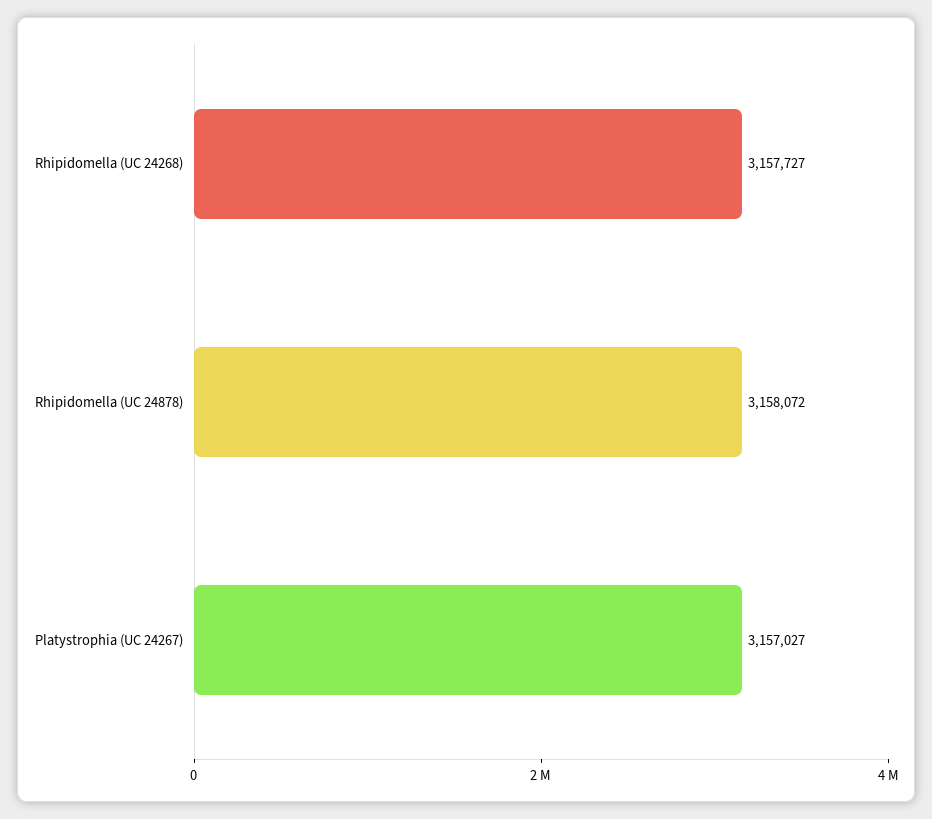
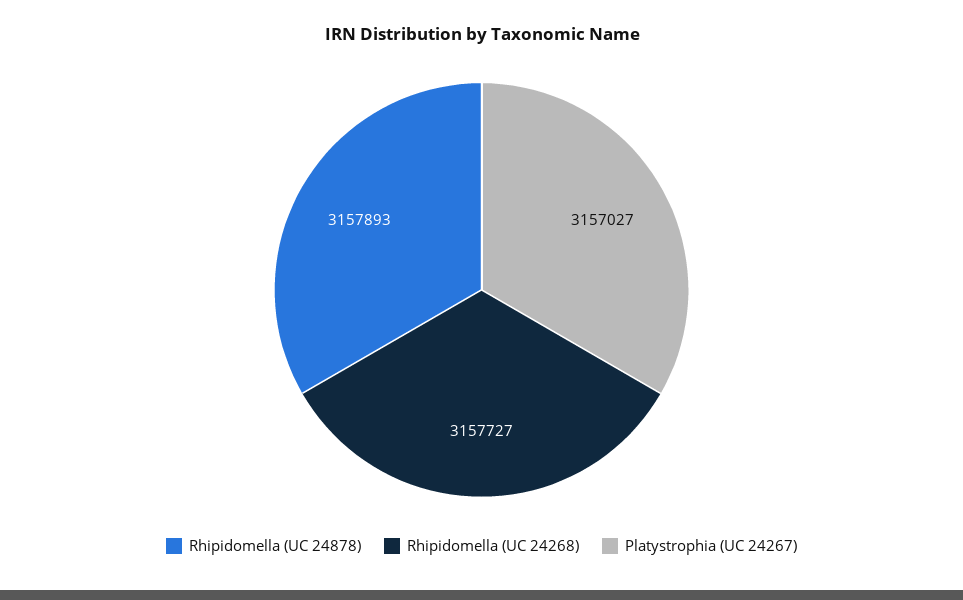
  {
    "Rhipidomella (UC 24268)": 3157727,
-   "Rhipidomella (UC 24878)": 3158072,
+   "Rhipidomella (UC 24878)": 3157893,
    "Platystrophia (UC 24267)": 3157027
  }

